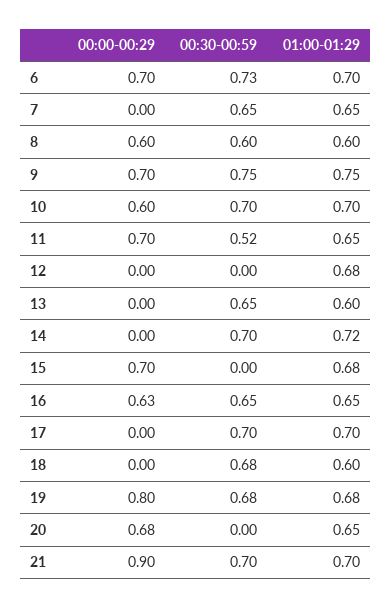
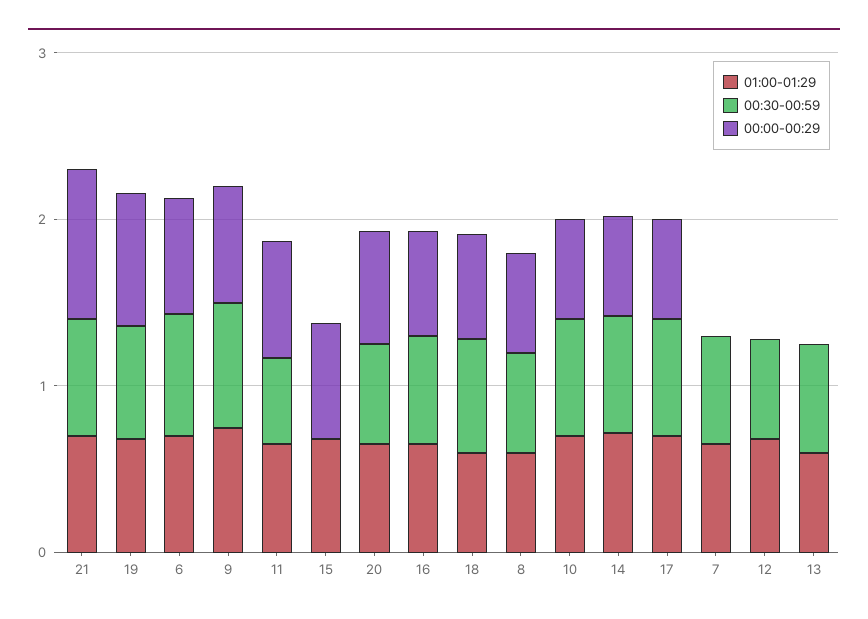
  {
    "00:00-00:29": {
      "6": 0.7,
      "7": 0,
      "8": 0.6,
      "9": 0.7,
      "10": 0.6,
      "11": 0.7,
      "12": 0,
      "13": 0,
-     "14": 0,
+     "14": 0.6,
      "15": 0.7,
      "16": 0.63,
-     "17": 0,
+     "17": 0.6,
-     "18": 0,
+     "18": 0.6,
      "19": 0.8,
      "20": 0.68,
      "21": 0.9
    },
    "00:30-00:59": {
      "6": 0.73,
      "7": 0.65,
      "8": 0.6,
      "9": 0.75,
      "10": 0.7,
      "11": 0.52,
-     "12": 0,
+     "12": 0.6,
      "13": 0.65,
      "14": 0.7,
      "15": 0,
      "16": 0.65,
      "17": 0.7,
      "18": 0.68,
      "19": 0.68,
-     "20": 0,
+     "20": 0.6,
      "21": 0.7
    },
    "01:00-01:29": {
      "6": 0.7,
      "7": 0.65,
      "8": 0.6,
      "9": 0.75,
      "10": 0.7,
      "11": 0.65,
      "12": 0.68,
      "13": 0.6,
      "14": 0.72,
      "15": 0.68,
      "16": 0.65,
      "17": 0.7,
      "18": 0.6,
      "19": 0.68,
      "20": 0.65,
      "21": 0.7
    }
  }

